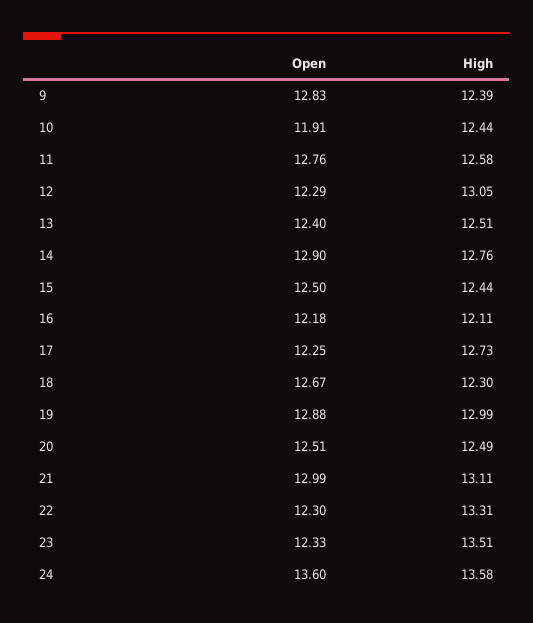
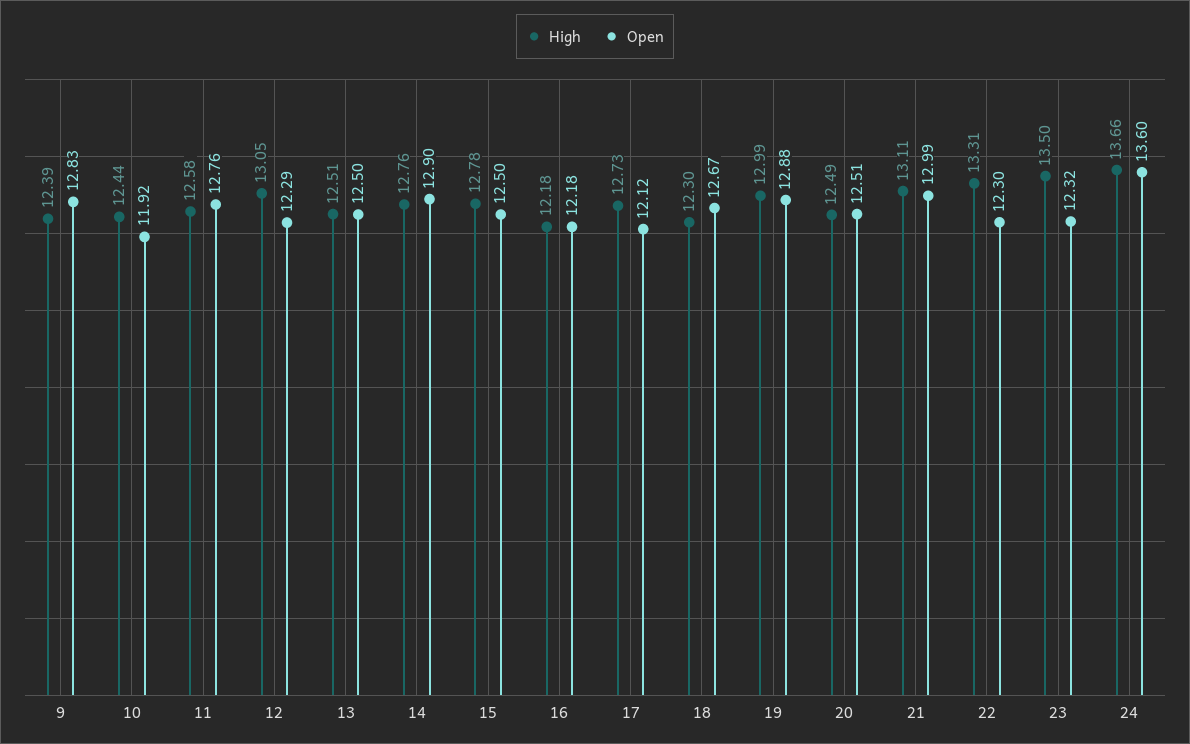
  {
    "Open": {
      "9": 12.83,
-     "10": 11.91,
+     "10": 11.92,
      "11": 12.76,
      "12": 12.29,
-     "13": 12.4,
+     "13": 12.5,
      "14": 12.9,
      "15": 12.5,
      "16": 12.18,
-     "17": 12.25,
+     "17": 12.12,
      "18": 12.67,
      "19": 12.88,
      "20": 12.51,
      "21": 12.99,
      "22": 12.3,
-     "23": 12.33,
+     "23": 12.32,
      "24": 13.6
    },
    "High": {
      "9": 12.39,
      "10": 12.44,
      "11": 12.58,
      "12": 13.05,
      "13": 12.51,
      "14": 12.76,
-     "15": 12.44,
+     "15": 12.78,
-     "16": 12.11,
+     "16": 12.18,
      "17": 12.73,
      "18": 12.3,
      "19": 12.99,
      "20": 12.49,
      "21": 13.11,
      "22": 13.31,
-     "23": 13.51,
+     "23": 13.5,
-     "24": 13.58
+     "24": 13.66
    }
  }

